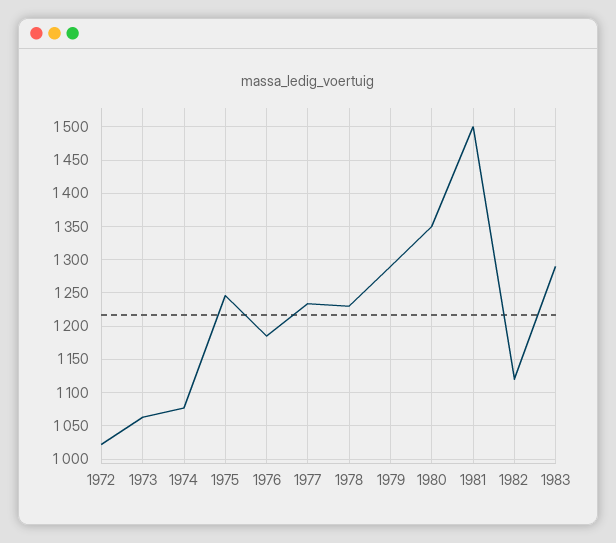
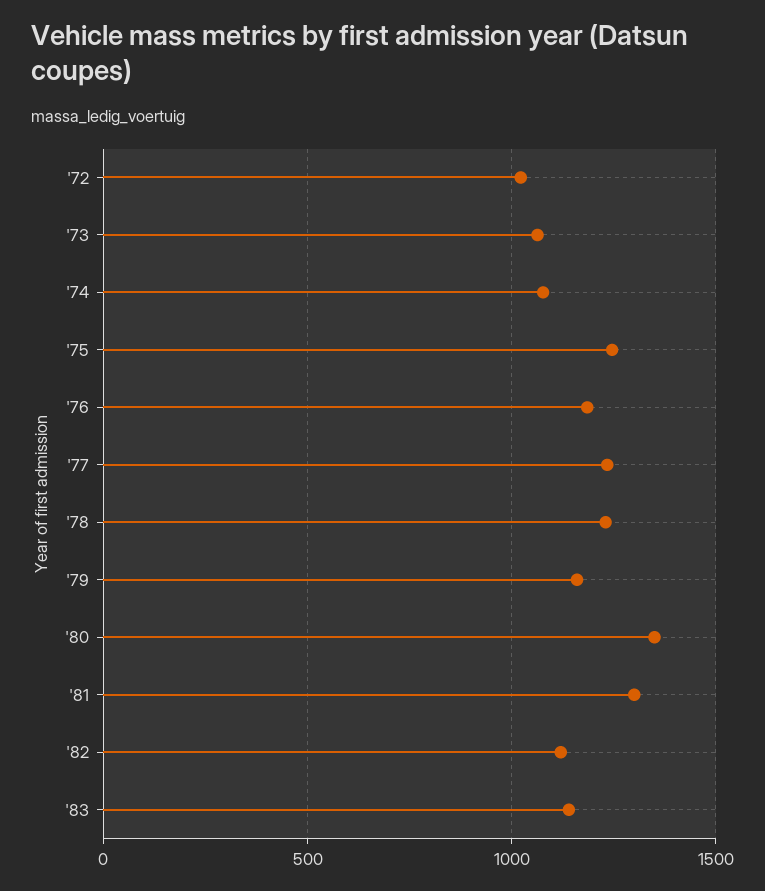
  {
    "1972": 1020,
    "1973": 1060,
    "1974": 1080,
    "1975": 1250,
    "1976": 1190,
    "1977": 1230,
    "1978": 1230,
-   "1979": 1290,
+   "1979": 1150,
    "1980": 1350,
-   "1981": 1500,
+   "1981": 1300,
    "1982": 1120,
-   "1983": 1290
+   "1983": 1150
  }

